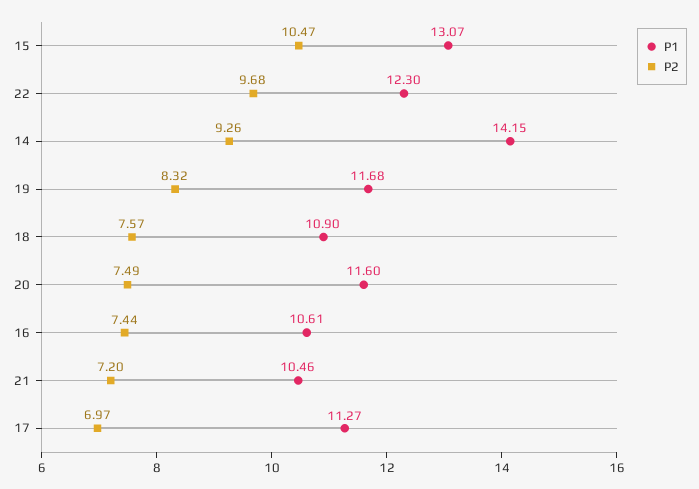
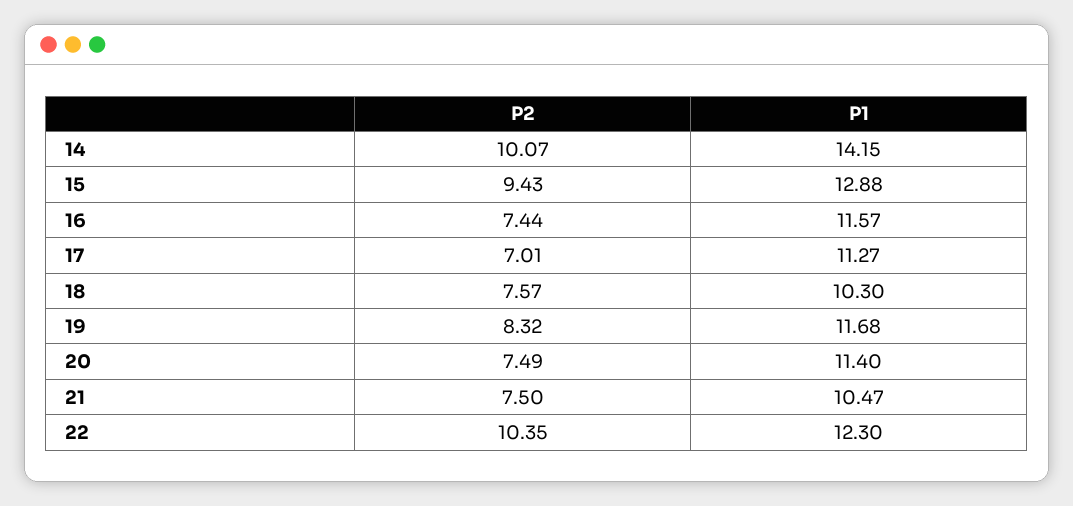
  {
    "P1": {
-     "15": 13.07,
+     "15": 12.88,
      "22": 12.3,
      "14": 14.15,
      "19": 11.68,
-     "18": 10.9,
+     "18": 10.3,
-     "20": 11.6,
+     "20": 11.4,
-     "16": 10.61,
+     "16": 11.57,
-     "21": 10.46,
+     "21": 10.47,
      "17": 11.27
    },
    "P2": {
-     "15": 10.47,
+     "15": 9.43,
-     "22": 9.68,
+     "22": 10.35,
-     "14": 9.26,
+     "14": 10.07,
      "19": 8.32,
      "18": 7.57,
      "20": 7.49,
      "16": 7.44,
-     "21": 7.2,
+     "21": 7.5,
-     "17": 6.97
+     "17": 7.01
    }
  }

